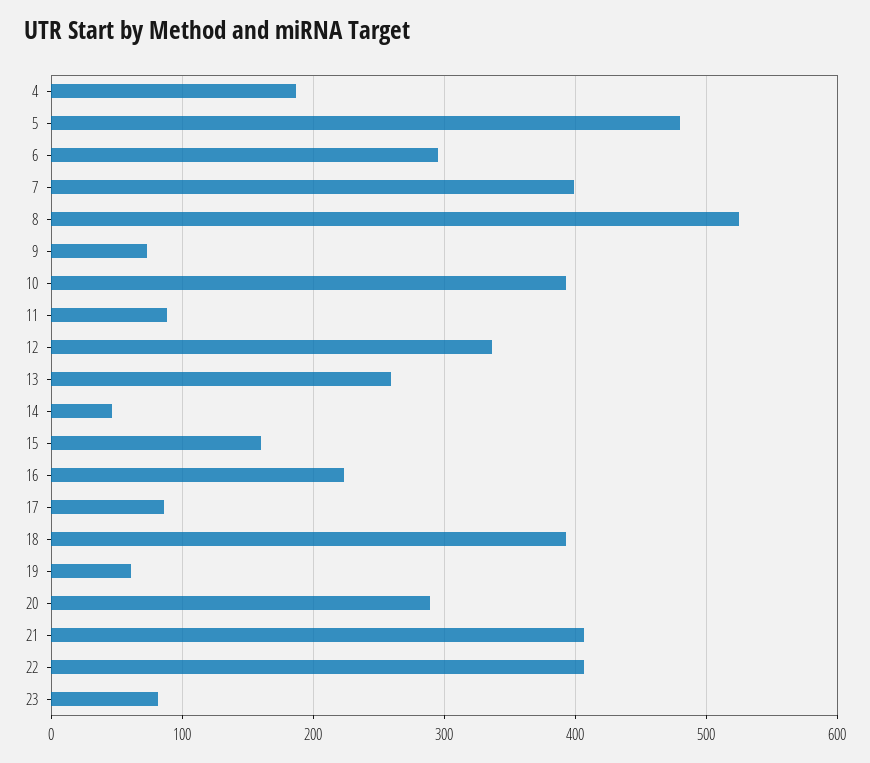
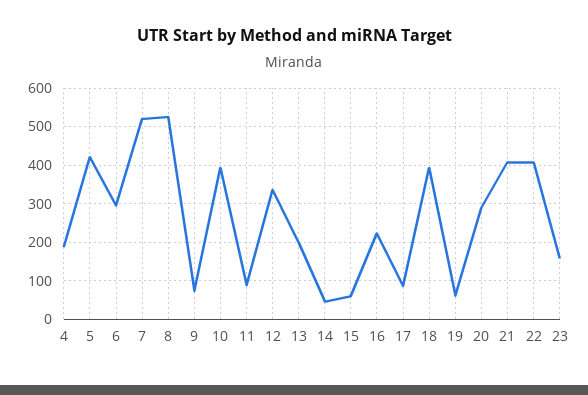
  {
    "4": 190,
-   "5": 480,
+   "5": 420,
    "6": 300,
-   "7": 400,
+   "7": 520,
    "8": 530,
    "9": 70,
    "10": 390,
    "11": 90,
    "12": 340,
-   "13": 260,
+   "13": 200,
    "14": 50,
-   "15": 160,
+   "15": 60,
    "16": 220,
    "17": 90,
    "18": 390,
    "19": 60,
    "20": 290,
    "21": 410,
    "22": 410,
-   "23": 80
+   "23": 160
  }

